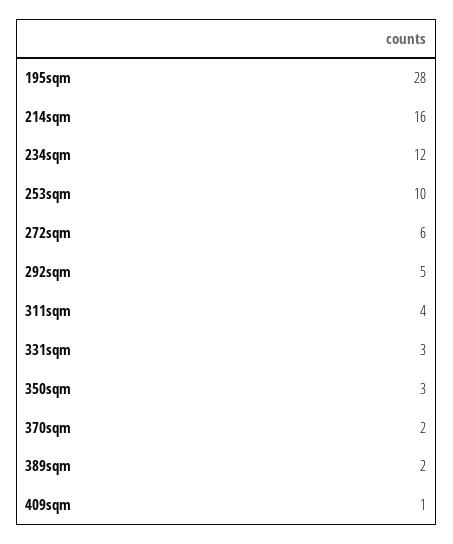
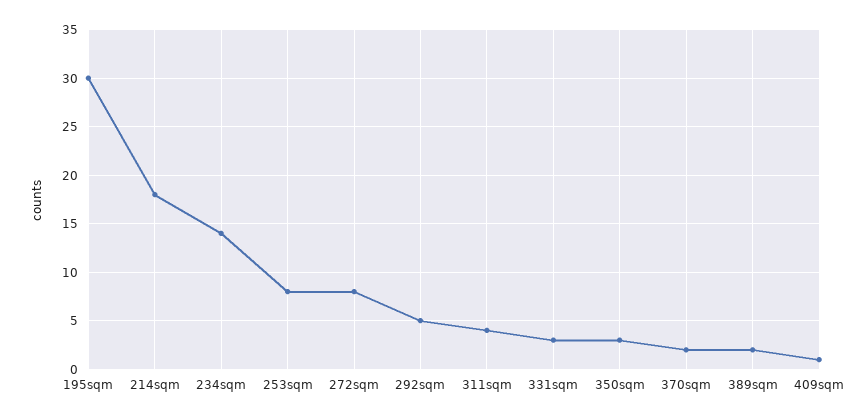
  {
-   "195sqm": 28,
+   "195sqm": 30,
-   "214sqm": 16,
+   "214sqm": 18,
-   "234sqm": 12,
+   "234sqm": 14,
-   "253sqm": 10,
+   "253sqm": 8,
-   "272sqm": 6,
+   "272sqm": 8,
    "292sqm": 5,
    "311sqm": 4,
    "331sqm": 3,
    "350sqm": 3,
    "370sqm": 2,
    "389sqm": 2,
    "409sqm": 1
  }

